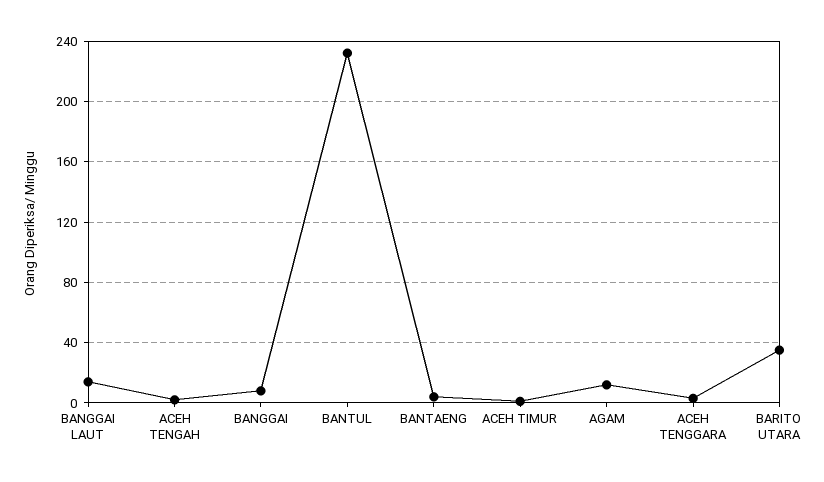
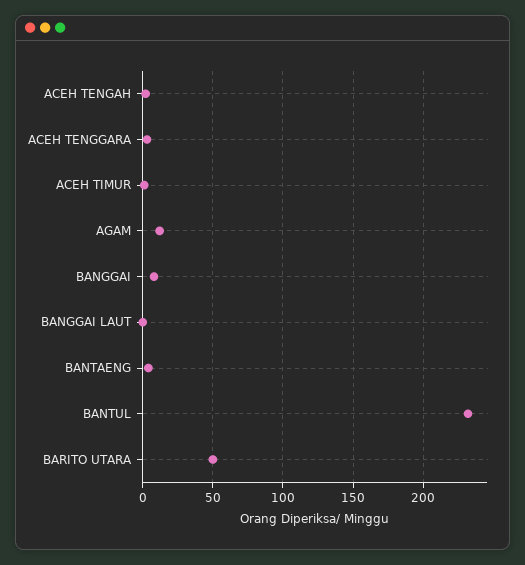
  {
-   "BANGGAI LAUT": 15,
+   "BANGGAI LAUT": 0,
    "ACEH TENGAH": 0,
    "BANGGAI": 10,
    "BANTUL": 230,
    "BANTAENG": 5,
    "ACEH TIMUR": 0,
    "AGAM": 10,
    "ACEH TENGGARA": 5,
-   "BARITO UTARA": 35
+   "BARITO UTARA": 50
  }

